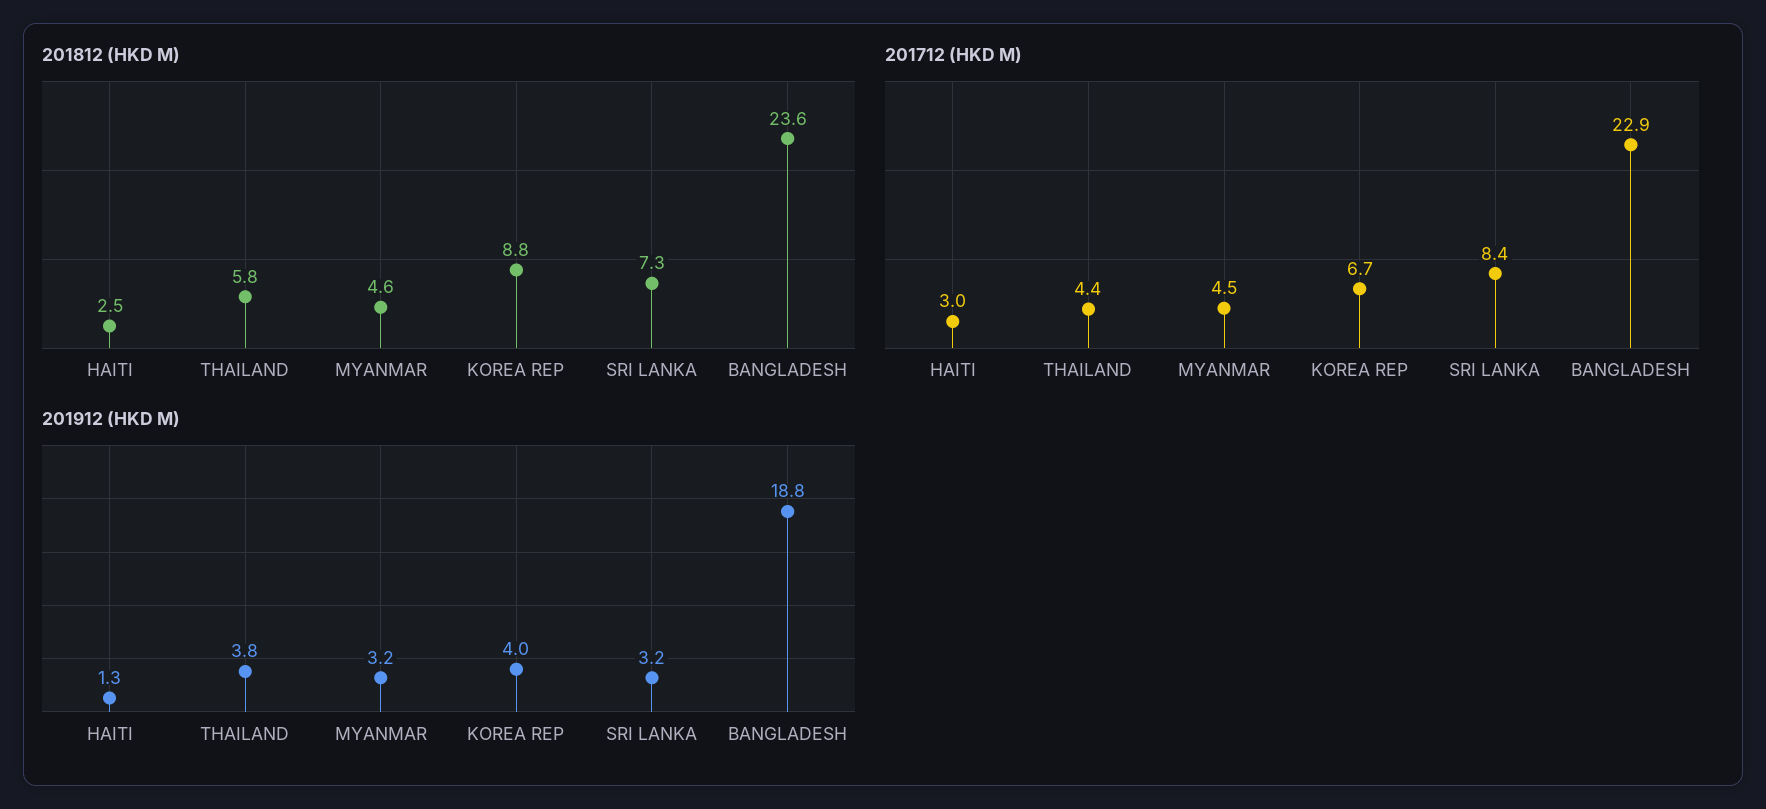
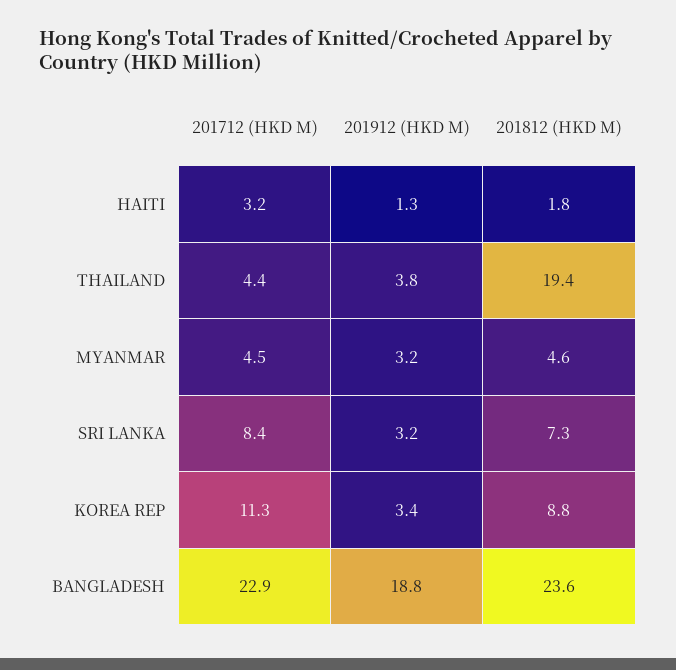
  {
    "201812 (HKD M)": {
-     "HAITI": 2.5,
+     "HAITI": 1.8,
-     "THAILAND": 5.8,
+     "THAILAND": 19.4,
      "MYANMAR": 4.6,
      "KOREA REP": 8.8,
      "SRI LANKA": 7.3,
      "BANGLADESH": 23.6
    },
    "201712 (HKD M)": {
-     "HAITI": 3,
+     "HAITI": 3.2,
      "THAILAND": 4.4,
      "MYANMAR": 4.5,
-     "KOREA REP": 6.7,
+     "KOREA REP": 11.3,
      "SRI LANKA": 8.4,
      "BANGLADESH": 22.9
    },
    "201912 (HKD M)": {
      "HAITI": 1.3,
      "THAILAND": 3.8,
      "MYANMAR": 3.2,
-     "KOREA REP": 4,
+     "KOREA REP": 3.4,
      "SRI LANKA": 3.2,
      "BANGLADESH": 18.8
    }
  }

